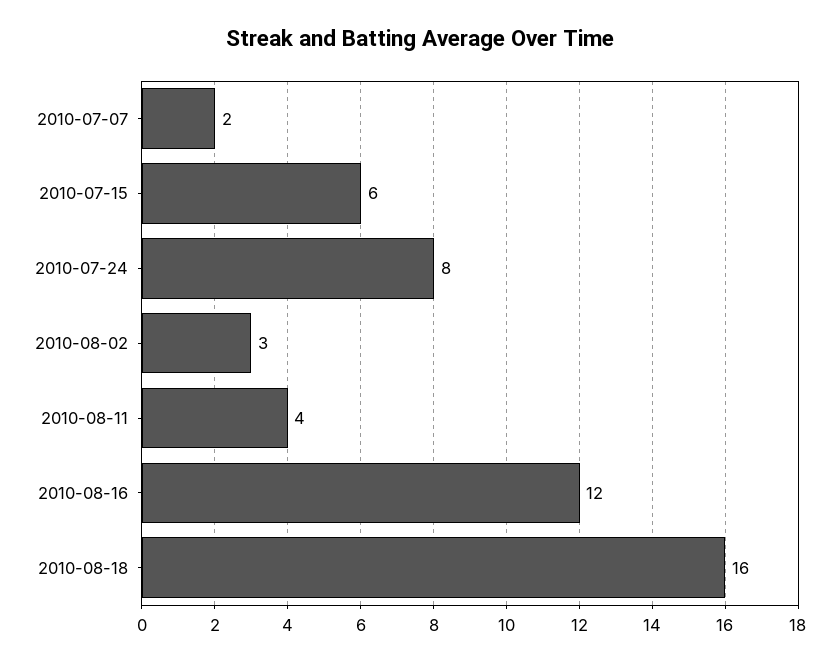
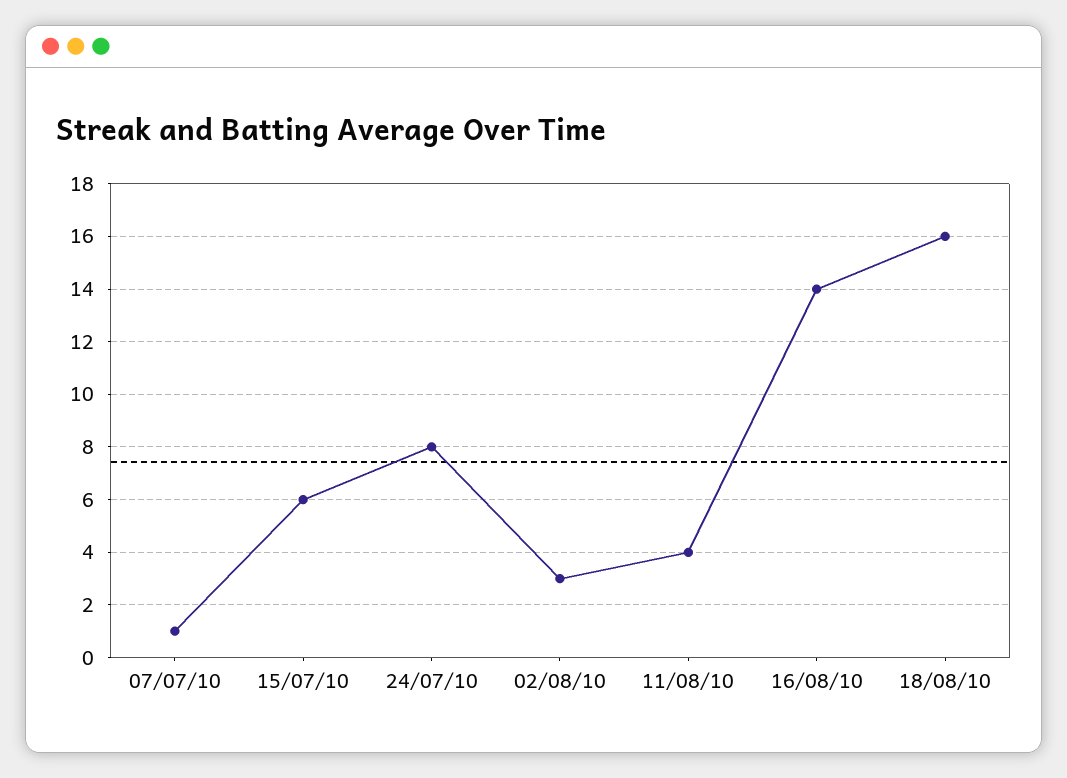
  {
-   "2010-07-07": 2,
+   "2010-07-07": 1,
    "2010-07-15": 6,
    "2010-07-24": 8,
    "2010-08-02": 3,
    "2010-08-11": 4,
-   "2010-08-16": 12,
+   "2010-08-16": 14,
    "2010-08-18": 16
  }

